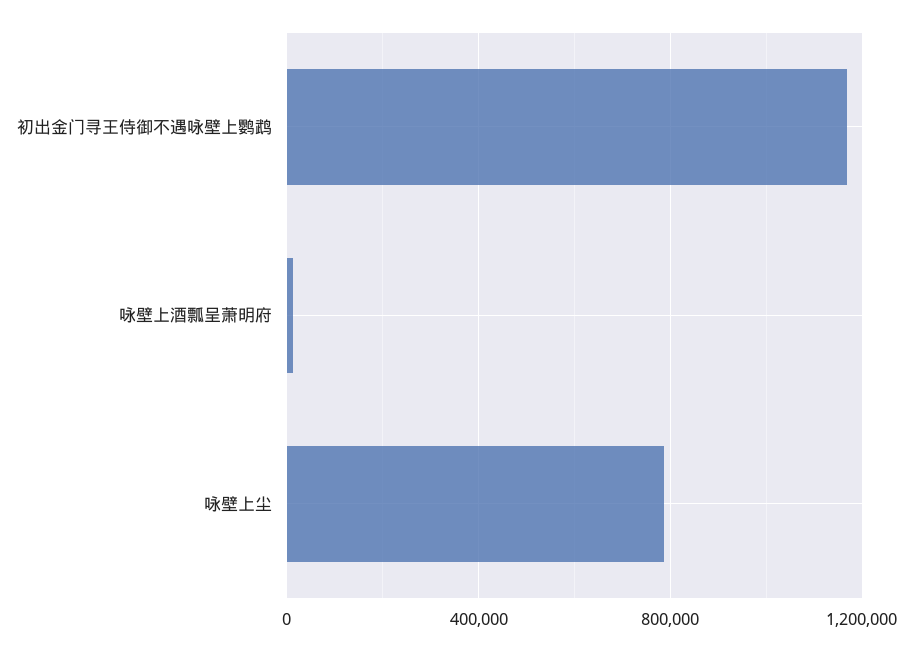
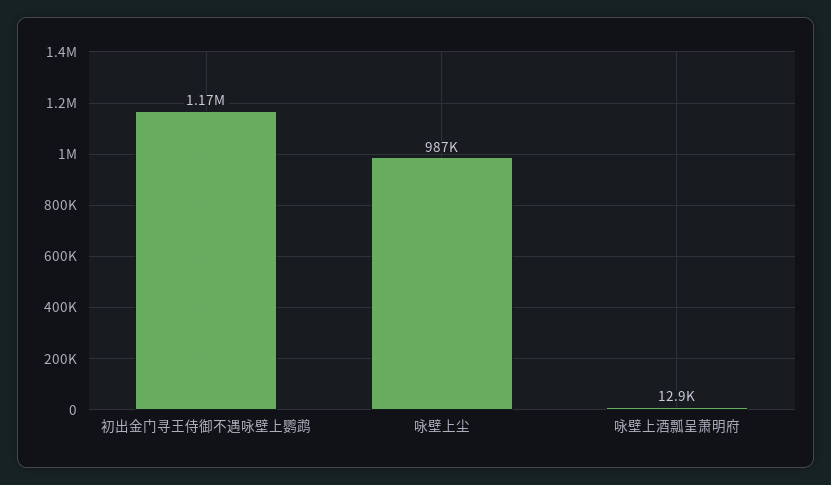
  {
    "初出金门寻王侍御不遇咏壁上鹦鹉": 1170000,
    "咏壁上酒瓢呈萧明府": 12900,
-   "咏壁上尘": 800000
+   "咏壁上尘": 987000
  }

